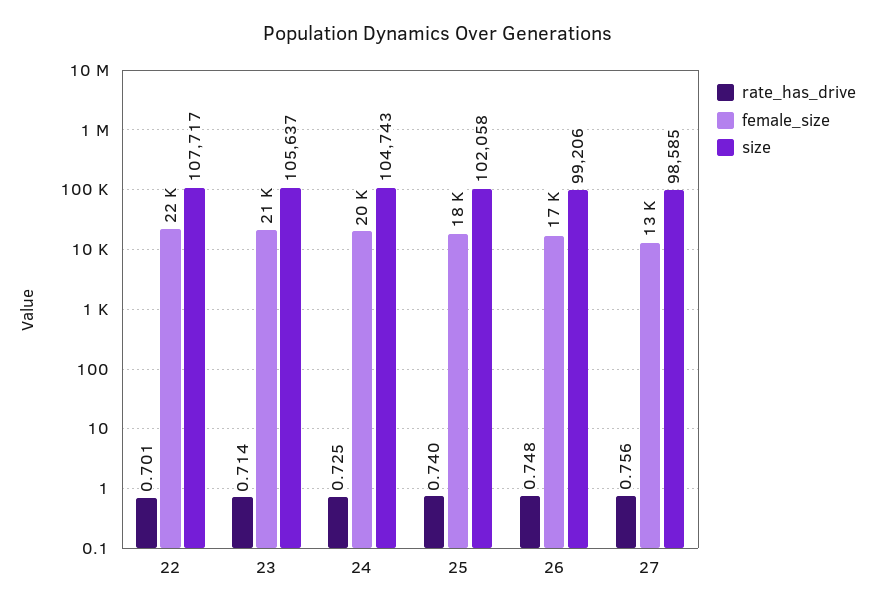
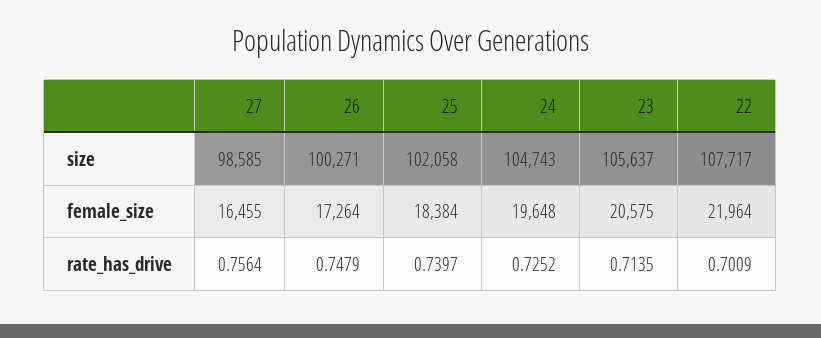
  {
    "rate_has_drive": {
      "22": 0.7009,
      "23": 0.7135,
      "24": 0.7252,
      "25": 0.7397,
      "26": 0.7479,
      "27": 0.7564
    },
    "female_size": {
      "22": 21964,
      "23": 20575,
      "24": 19648,
      "25": 18384,
      "26": 17264,
-     "27": 13000
+     "27": 16455
    },
    "size": {
      "22": 107717,
      "23": 105637,
      "24": 104743,
      "25": 102058,
-     "26": 99206,
+     "26": 100271,
      "27": 98585
    }
  }

